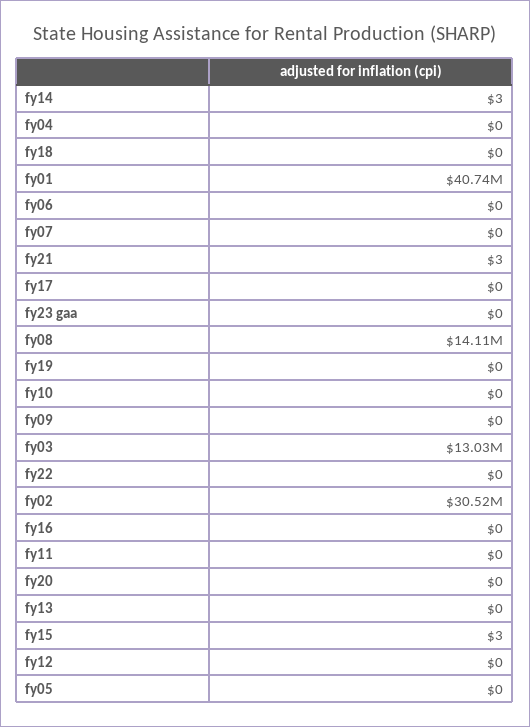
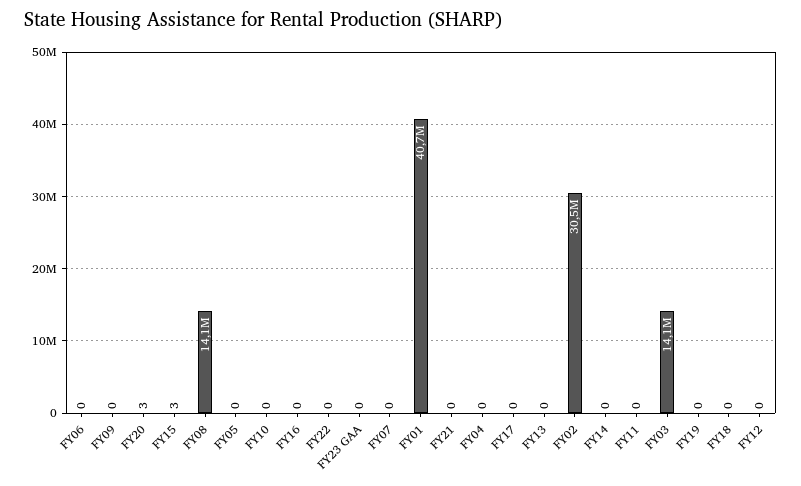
  {
-   "fy14": 3,
+   "fy14": 0,
    "fy04": 0,
    "fy18": 0,
    "fy01": 40740000,
    "fy06": 0,
    "fy07": 0,
-   "fy21": 3,
+   "fy21": 0,
    "fy17": 0,
    "fy23 gaa": 0,
    "fy08": 14110000,
    "fy19": 0,
    "fy10": 0,
    "fy09": 0,
-   "fy03": 13030000,
+   "fy03": 14100000,
    "fy22": 0,
    "fy02": 30520000,
    "fy16": 0,
    "fy11": 0,
-   "fy20": 0,
+   "fy20": 3,
    "fy13": 0,
    "fy15": 3,
    "fy12": 0,
    "fy05": 0
  }

